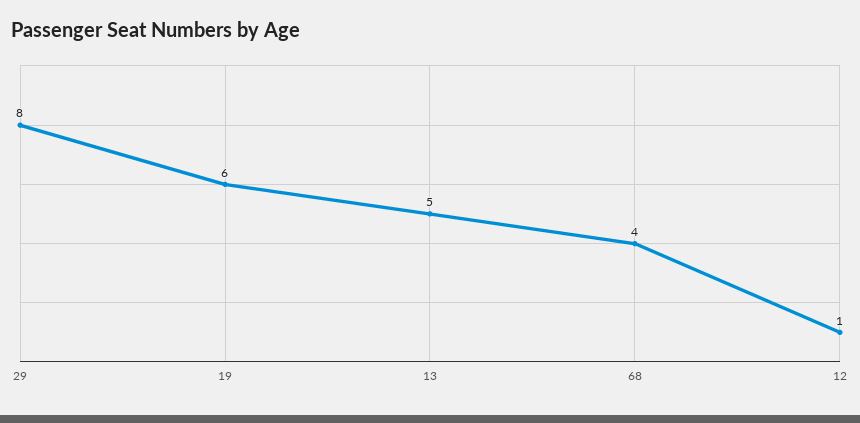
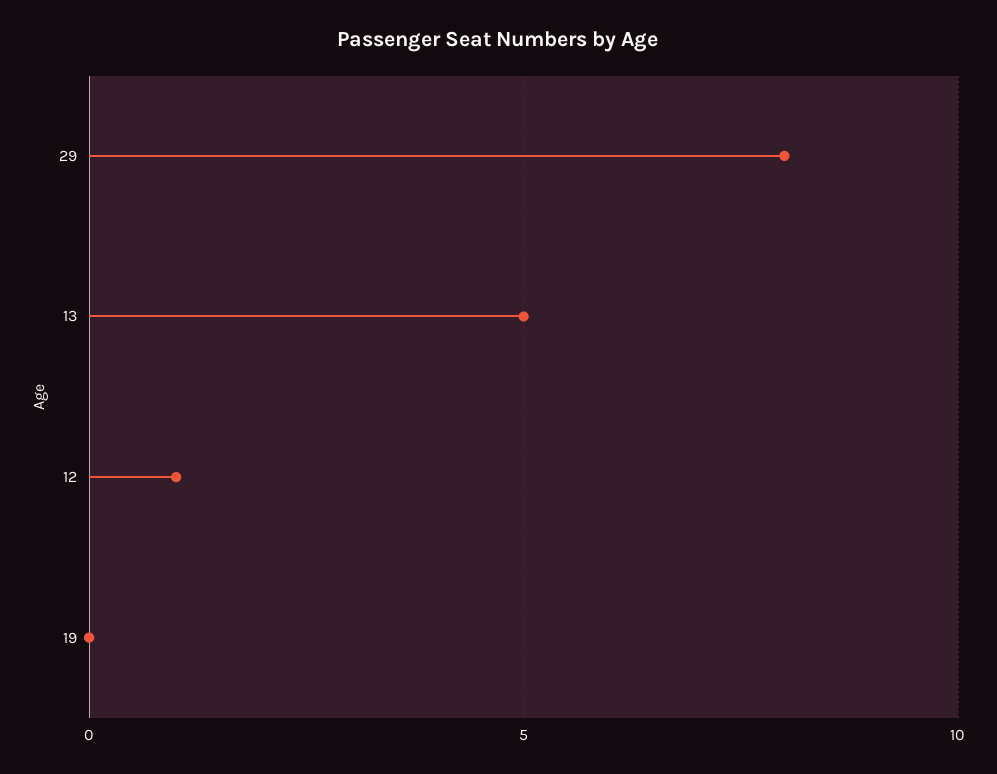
  {
    "29": 8,
-   "19": 6,
+   "19": 0,
    "13": 5,
-   "68": 4,
    "12": 1
  }

